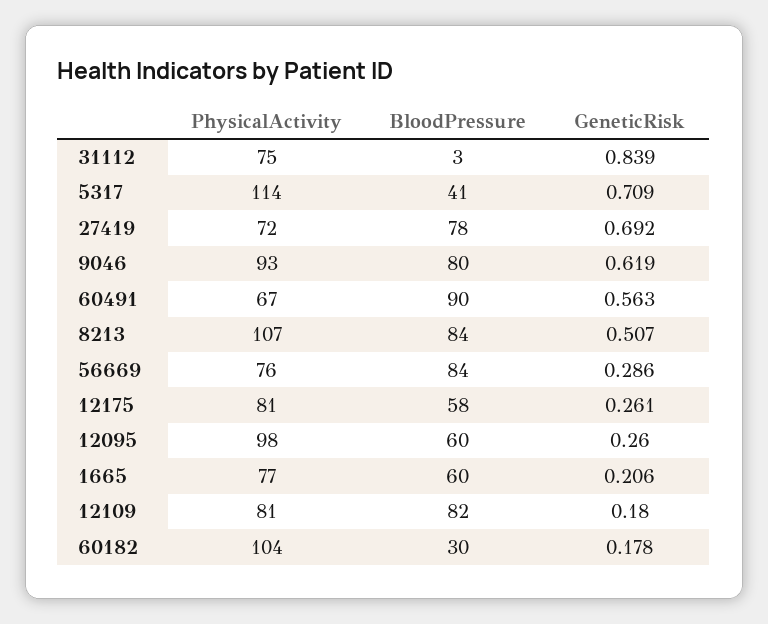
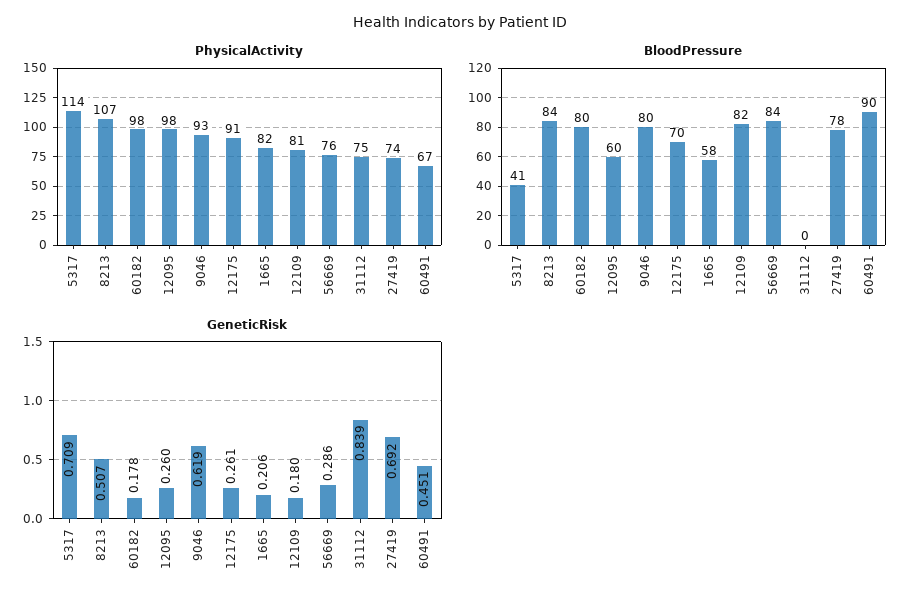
  {
    "PhysicalActivity": {
      "31112": 75,
      "5317": 114,
-     "27419": 72,
+     "27419": 74,
      "9046": 93,
      "60491": 67,
      "8213": 107,
      "56669": 76,
-     "12175": 81,
+     "12175": 91,
      "12095": 98,
-     "1665": 77,
+     "1665": 82,
      "12109": 81,
-     "60182": 104
+     "60182": 98
    },
    "BloodPressure": {
-     "31112": 3,
+     "31112": 0,
      "5317": 41,
      "27419": 78,
      "9046": 80,
      "60491": 90,
      "8213": 84,
      "56669": 84,
-     "12175": 58,
+     "12175": 70,
      "12095": 60,
-     "1665": 60,
+     "1665": 58,
      "12109": 82,
-     "60182": 30
+     "60182": 80
    },
    "GeneticRisk": {
      "31112": 0.839,
      "5317": 0.709,
      "27419": 0.692,
      "9046": 0.619,
-     "60491": 0.563,
+     "60491": 0.451,
      "8213": 0.507,
      "56669": 0.286,
      "12175": 0.261,
      "12095": 0.26,
      "1665": 0.206,
      "12109": 0.18,
      "60182": 0.178
    }
  }

